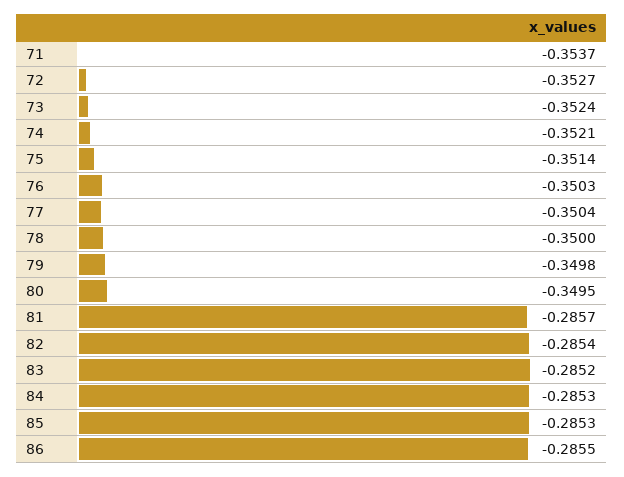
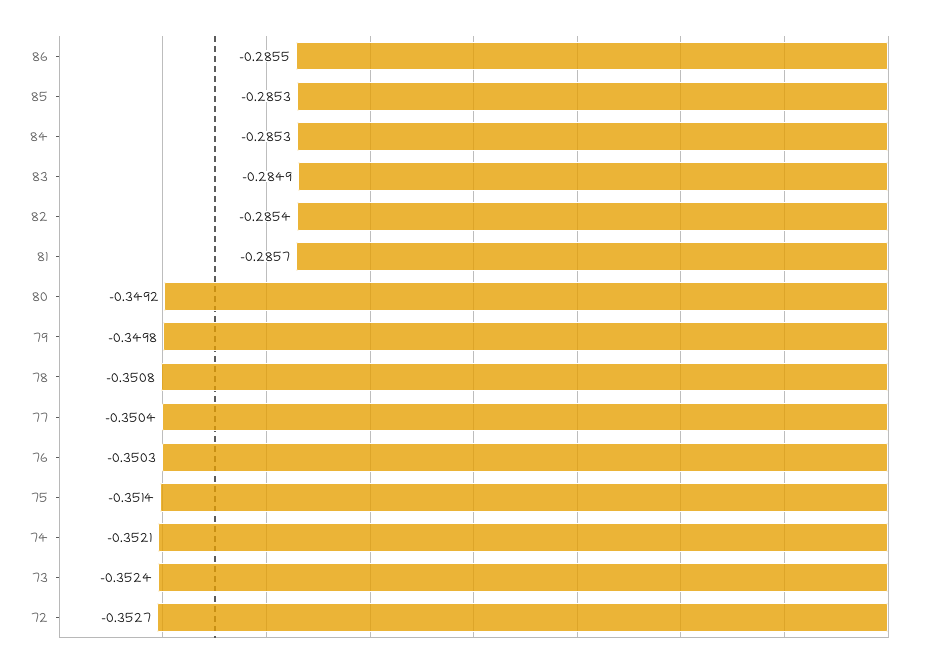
  {
-   "71": -0.3537,
    "72": -0.3527,
    "73": -0.3524,
    "74": -0.3521,
    "75": -0.3514,
    "76": -0.3503,
    "77": -0.3504,
-   "78": -0.35,
+   "78": -0.3508,
    "79": -0.3498,
-   "80": -0.3495,
+   "80": -0.3492,
    "81": -0.2857,
    "82": -0.2854,
-   "83": -0.2852,
+   "83": -0.2849,
    "84": -0.2853,
    "85": -0.2853,
    "86": -0.2855
  }

